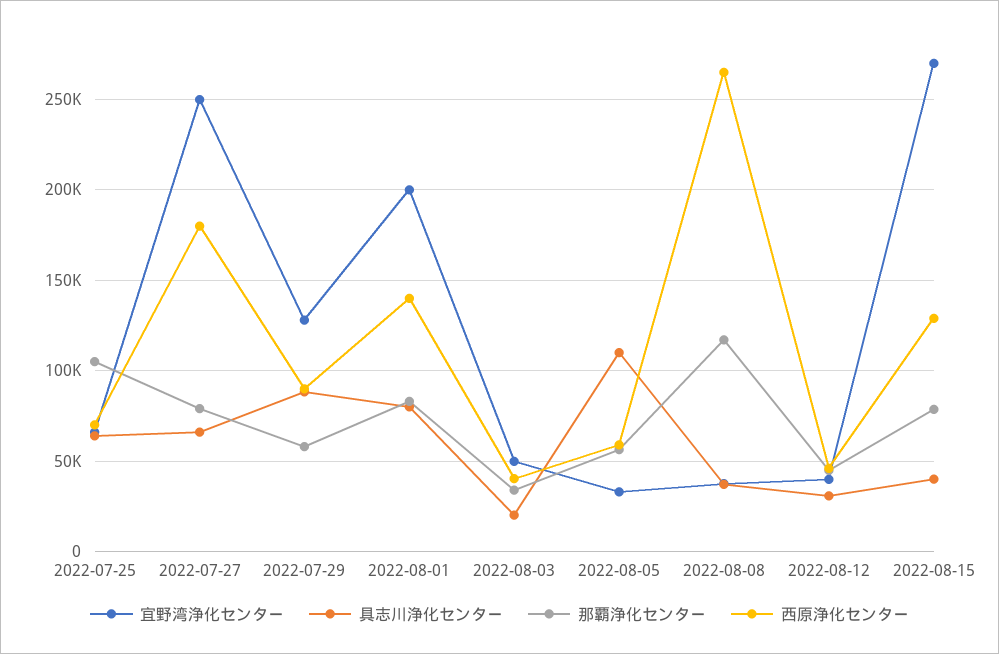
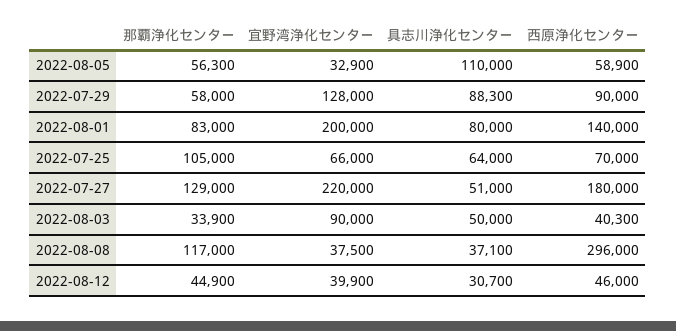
  {
    "宜野湾浄化センター": {
      "2022-07-25": 66000,
-     "2022-07-27": 250000,
+     "2022-07-27": 220000,
      "2022-07-29": 128000,
      "2022-08-01": 200000,
-     "2022-08-03": 50000,
+     "2022-08-03": 90000,
      "2022-08-05": 32900,
      "2022-08-08": 37500,
-     "2022-08-12": 39900,
+     "2022-08-12": 39900
-     "2022-08-15": 270000
    },
    "具志川浄化センター": {
      "2022-07-25": 64000,
-     "2022-07-27": 65000,
+     "2022-07-27": 51000,
      "2022-07-29": 88300,
      "2022-08-01": 80000,
-     "2022-08-03": 20000,
+     "2022-08-03": 50000,
      "2022-08-05": 110000,
      "2022-08-08": 37100,
-     "2022-08-12": 30700,
+     "2022-08-12": 30700
-     "2022-08-15": 40000
    },
    "那覇浄化センター": {
      "2022-07-25": 105000,
-     "2022-07-27": 80000,
+     "2022-07-27": 129000,
      "2022-07-29": 58000,
      "2022-08-01": 83000,
      "2022-08-03": 33900,
      "2022-08-05": 56300,
      "2022-08-08": 117000,
-     "2022-08-12": 44900,
+     "2022-08-12": 44900
-     "2022-08-15": 80000
    },
    "西原浄化センター": {
      "2022-07-25": 70000,
      "2022-07-27": 180000,
      "2022-07-29": 90000,
      "2022-08-01": 140000,
      "2022-08-03": 40300,
      "2022-08-05": 58900,
-     "2022-08-08": 265000,
+     "2022-08-08": 296000,
-     "2022-08-12": 46000,
+     "2022-08-12": 46000
-     "2022-08-15": 130000
    }
  }

